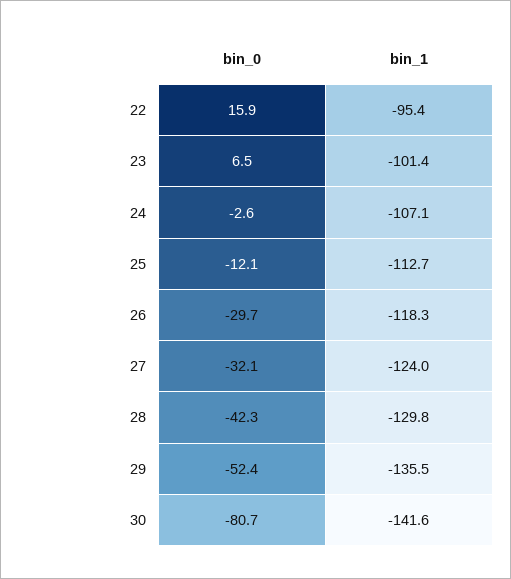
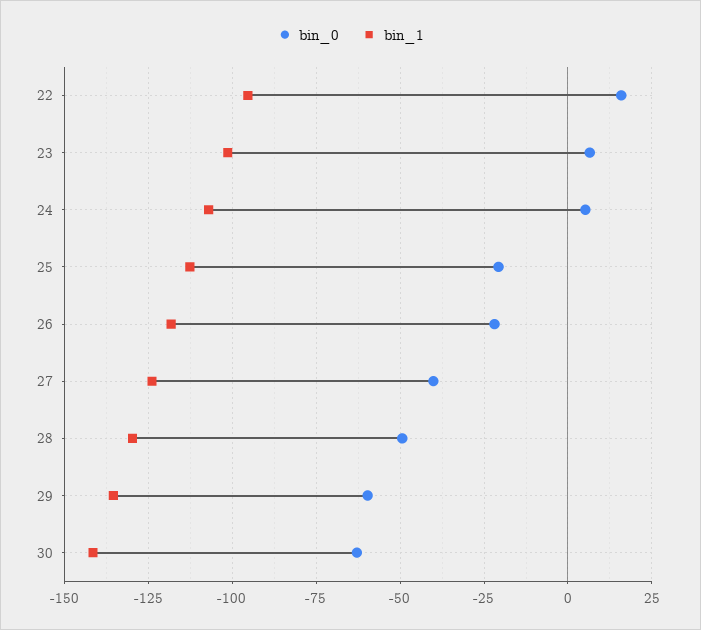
  {
    "bin_0": {
      "22": 15.9,
      "23": 6.5,
-     "24": -2.6,
+     "24": 5,
-     "25": -12.1,
+     "25": -20,
-     "26": -29.7,
+     "26": -22.5,
-     "27": -32.1,
+     "27": -40,
-     "28": -42.3,
+     "28": -50,
-     "29": -52.4,
+     "29": -60,
-     "30": -80.7
+     "30": -62.5
    },
    "bin_1": {
      "22": -95.4,
      "23": -101.4,
      "24": -107.1,
      "25": -112.7,
      "26": -118.3,
      "27": -124,
      "28": -129.8,
      "29": -135.5,
      "30": -141.6
    }
  }

